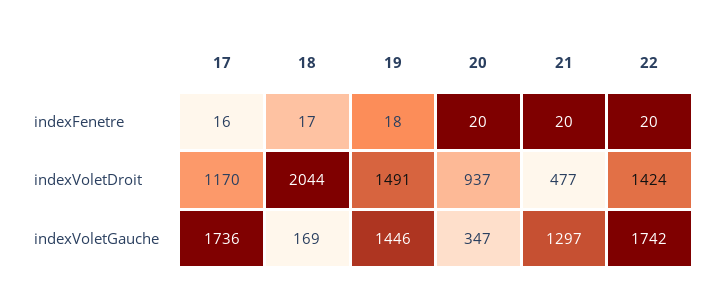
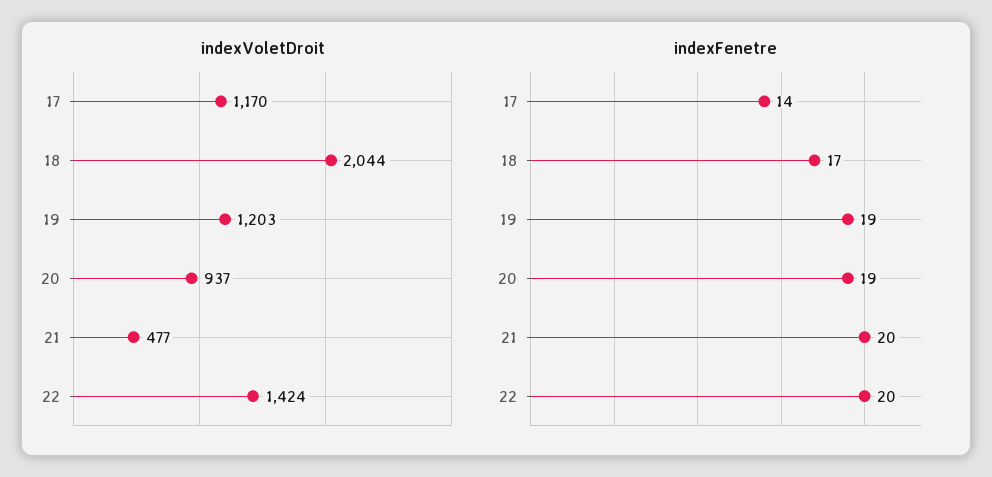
  {
    "indexFenetre": {
-     "17": 16,
+     "17": 14,
      "18": 17,
-     "19": 18,
+     "19": 19,
-     "20": 20,
+     "20": 19,
      "21": 20,
      "22": 20
    },
    "indexVoletDroit": {
      "17": 1170,
      "18": 2044,
-     "19": 1491,
+     "19": 1203,
      "20": 937,
      "21": 477,
      "22": 1424
-   },
+   }
-   "indexVoletGauche": {
-     "17": 1736,
-     "18": 169,
-     "19": 1446,
-     "20": 347,
-     "21": 1297,
-     "22": 1742
-   }
  }

